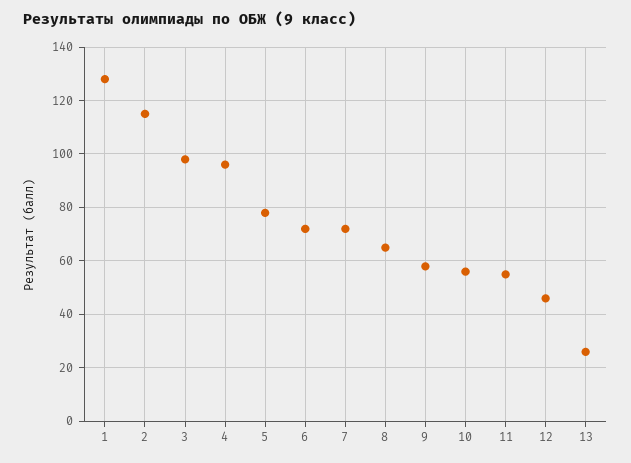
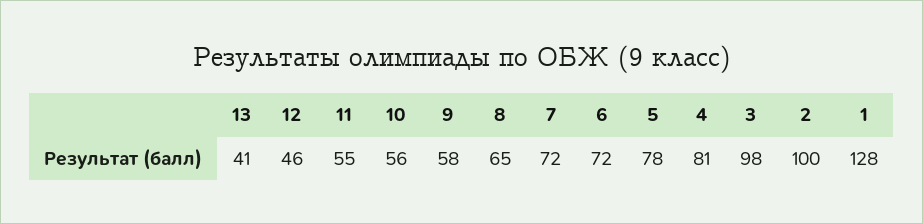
  {
    "1": 128,
-   "2": 115,
+   "2": 100,
    "3": 98,
-   "4": 95,
+   "4": 81,
    "5": 78,
    "6": 72,
    "7": 72,
    "8": 65,
    "9": 58,
    "10": 56,
    "11": 55,
    "12": 46,
-   "13": 25
+   "13": 41
  }

